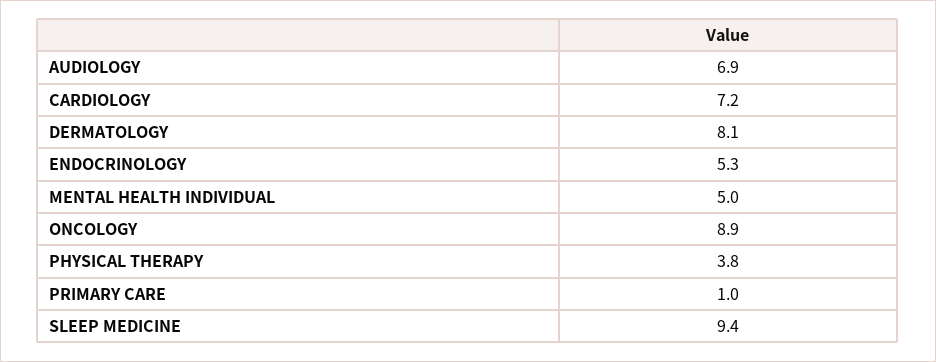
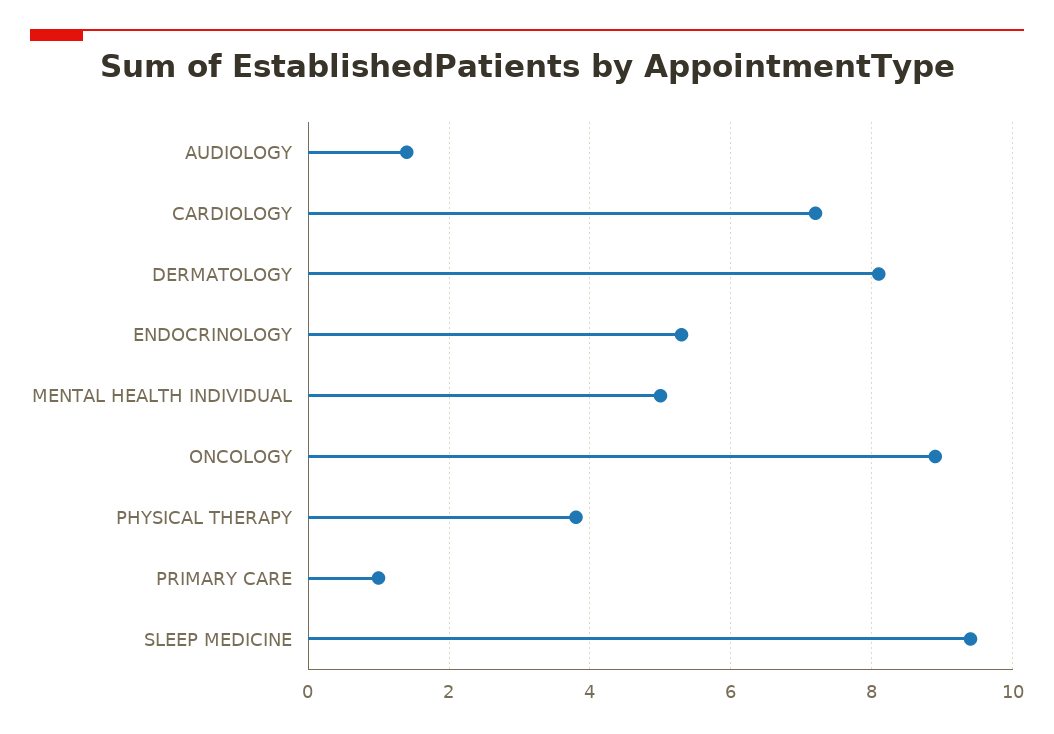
  {
-   "AUDIOLOGY": 6.9,
+   "AUDIOLOGY": 1.5,
    "CARDIOLOGY": 7.2,
    "DERMATOLOGY": 8.1,
    "ENDOCRINOLOGY": 5.3,
    "MENTAL HEALTH INDIVIDUAL": 5,
    "ONCOLOGY": 8.9,
    "PHYSICAL THERAPY": 3.8,
    "PRIMARY CARE": 1,
    "SLEEP MEDICINE": 9.4
  }

